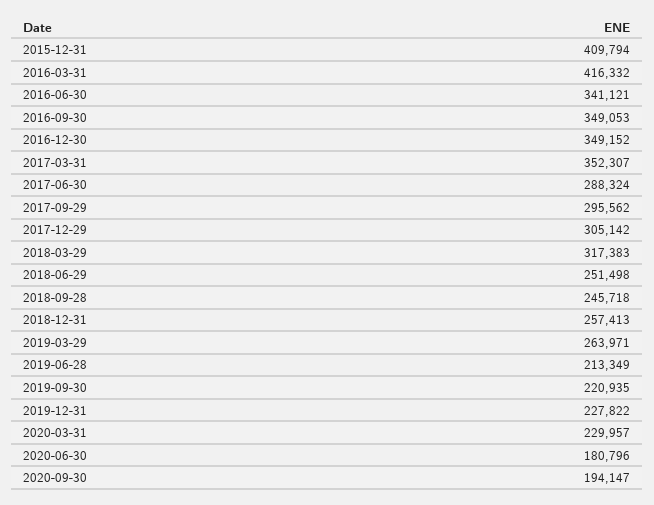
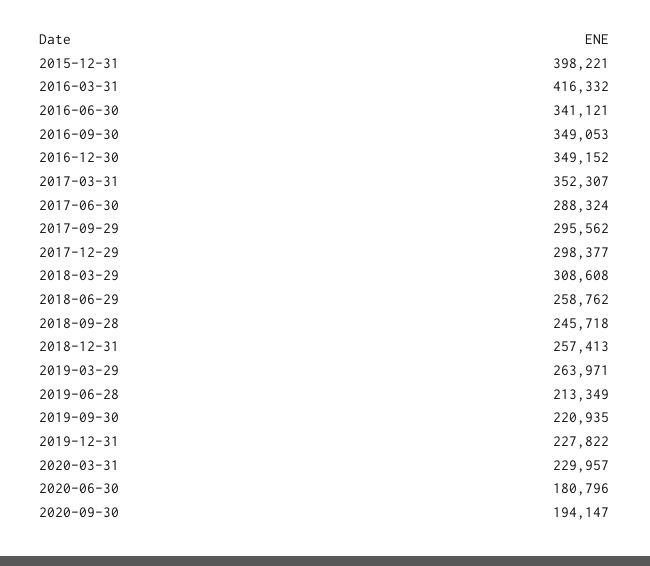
  {
-   "2015-12-31": 409794,
+   "2015-12-31": 398221,
    "2016-03-31": 416332,
    "2016-06-30": 341121,
    "2016-09-30": 349053,
    "2016-12-30": 349152,
    "2017-03-31": 352307,
    "2017-06-30": 288324,
    "2017-09-29": 295562,
-   "2017-12-29": 305142,
+   "2017-12-29": 298377,
-   "2018-03-29": 317383,
+   "2018-03-29": 308608,
-   "2018-06-29": 251498,
+   "2018-06-29": 258762,
    "2018-09-28": 245718,
    "2018-12-31": 257413,
    "2019-03-29": 263971,
    "2019-06-28": 213349,
    "2019-09-30": 220935,
    "2019-12-31": 227822,
    "2020-03-31": 229957,
    "2020-06-30": 180796,
    "2020-09-30": 194147
  }

